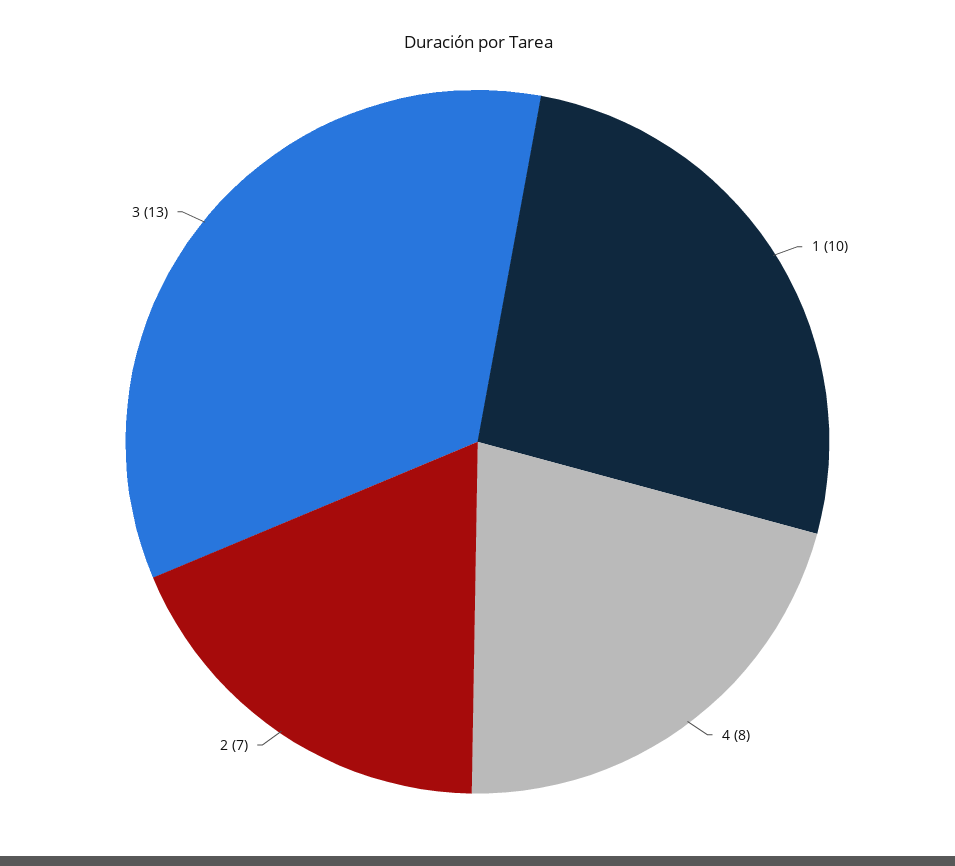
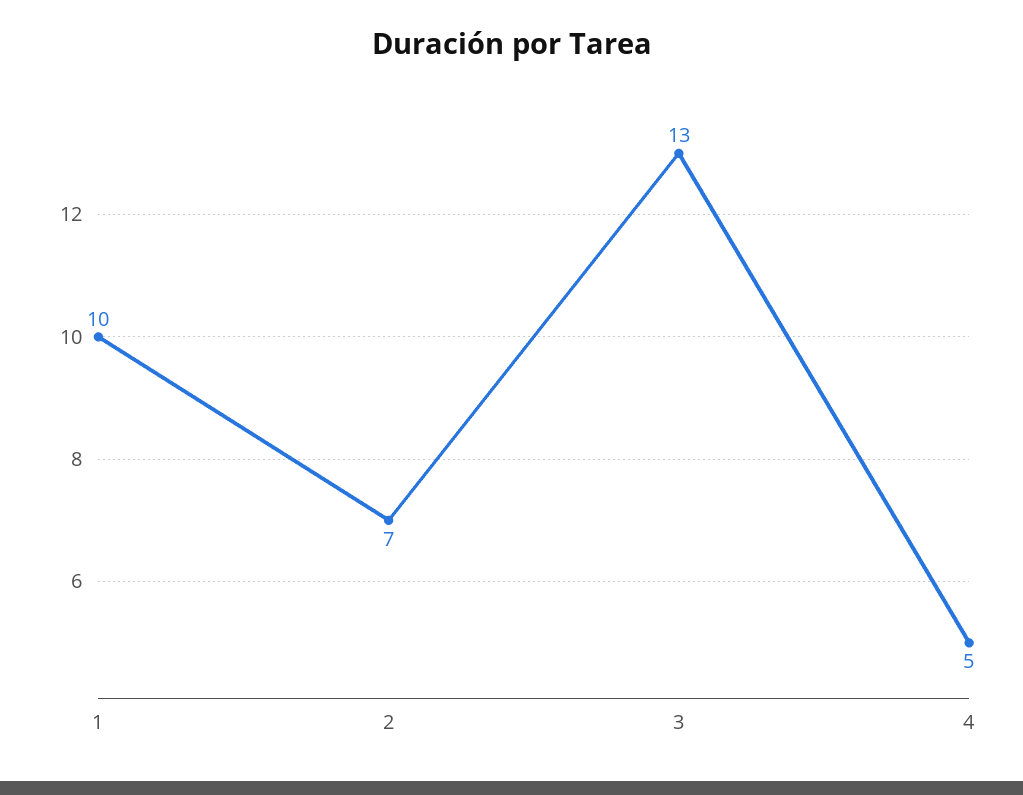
  {
    "1": 10,
-   "4": 8,
+   "4": 5,
    "2": 7,
    "3": 13
  }

